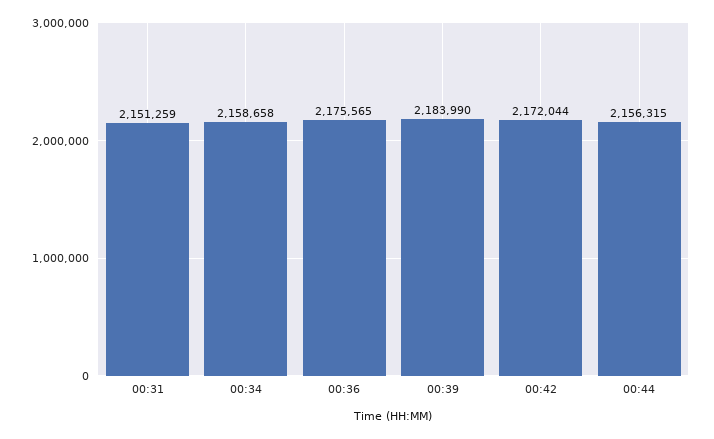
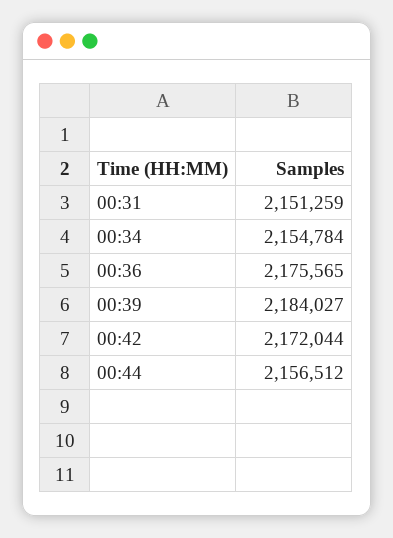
  {
    "00:31": 2151259,
-   "00:34": 2158658,
+   "00:34": 2154784,
    "00:36": 2175565,
-   "00:39": 2183990,
+   "00:39": 2184027,
    "00:42": 2172044,
-   "00:44": 2156315
+   "00:44": 2156512
  }

